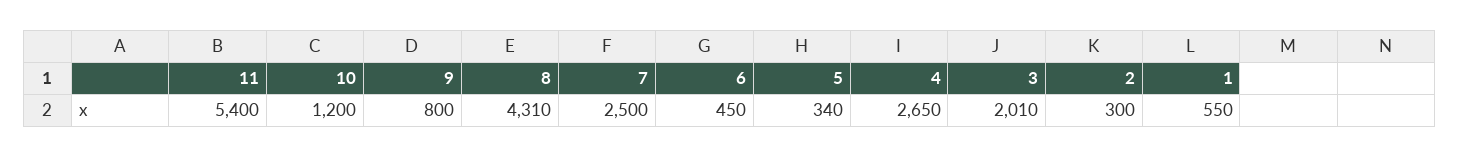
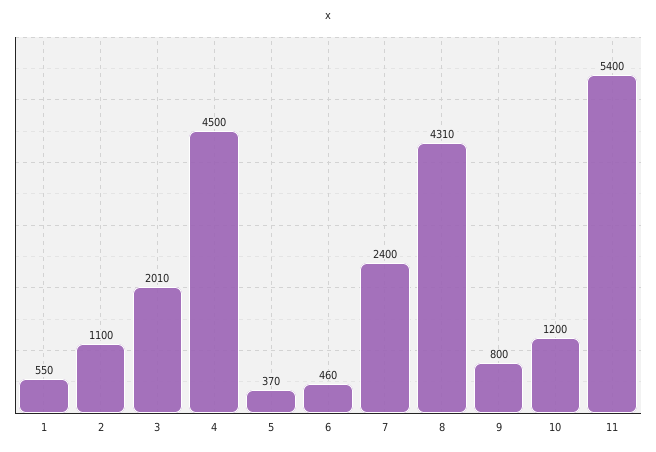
  {
    "11": 5400,
    "10": 1200,
    "9": 800,
    "8": 4310,
-   "7": 2500,
+   "7": 2400,
-   "6": 450,
+   "6": 460,
-   "5": 340,
+   "5": 370,
-   "4": 2650,
+   "4": 4500,
    "3": 2010,
-   "2": 300,
+   "2": 1100,
    "1": 550
  }

